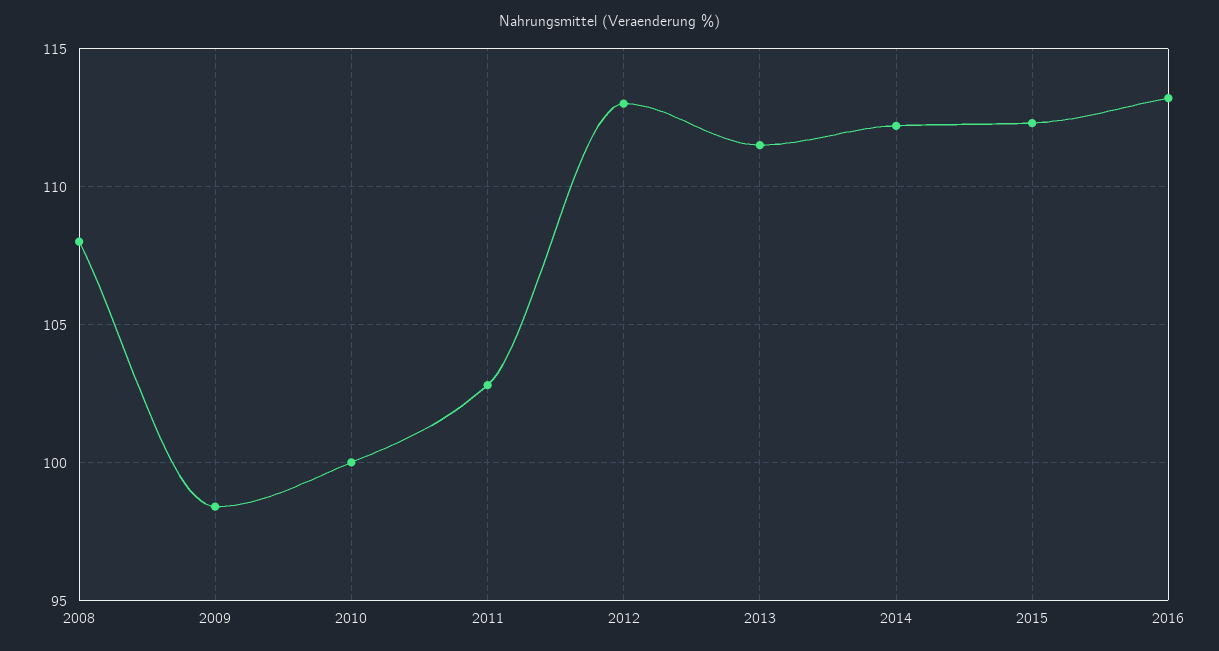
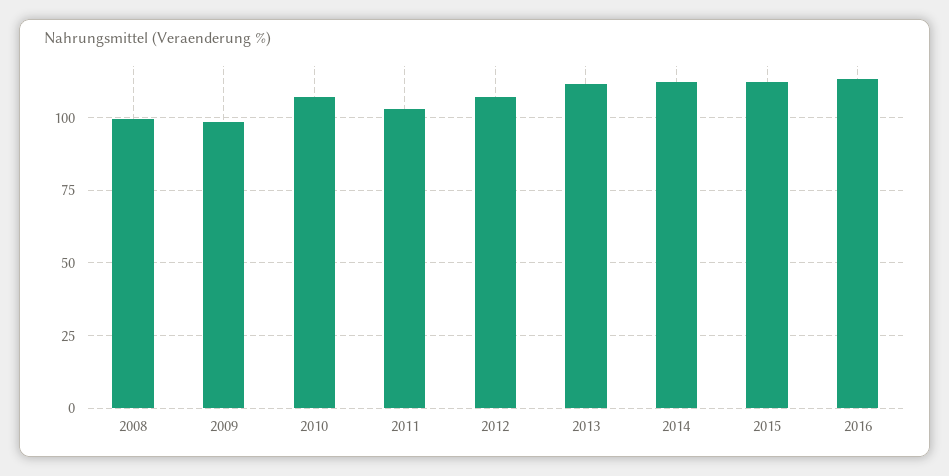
  {
-   "2008": 108,
+   "2008": 100,
    "2009": 98.5,
-   "2010": 100,
+   "2010": 107.5,
    "2011": 103,
-   "2012": 113,
+   "2012": 107.5,
    "2013": 111.5,
    "2014": 112,
    "2015": 112.5,
    "2016": 113
  }

